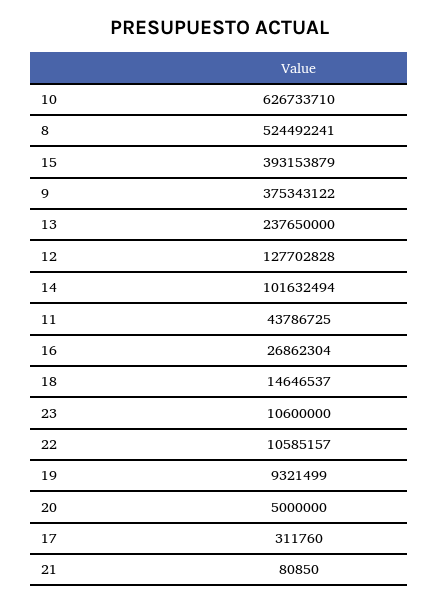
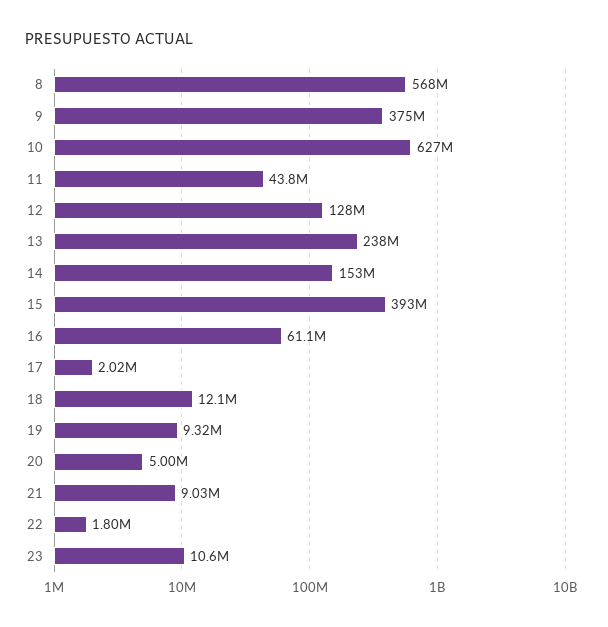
  {
    "10": 626733710,
-   "8": 524492241,
+   "8": 568000000,
    "15": 393153879,
    "9": 375343122,
    "13": 237650000,
    "12": 127702828,
-   "14": 101632494,
+   "14": 153000000,
    "11": 43786725,
-   "16": 26862304,
+   "16": 61100000,
-   "18": 14646537,
+   "18": 12100000,
    "23": 10600000,
-   "22": 10585157,
+   "22": 1800000,
    "19": 9321499,
    "20": 5000000,
-   "17": 311760,
+   "17": 2020000,
-   "21": 80850
+   "21": 9030000
  }

